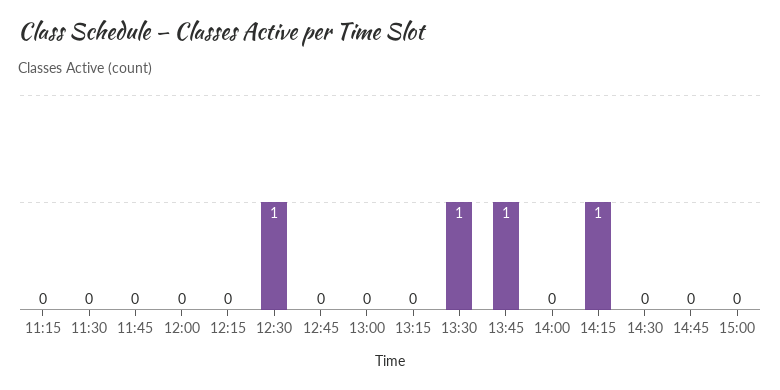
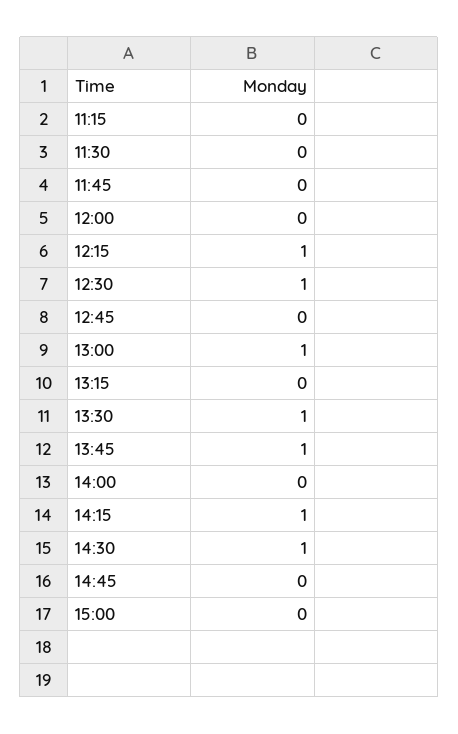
  {
    "11:15": 0,
    "11:30": 0,
    "11:45": 0,
    "12:00": 0,
-   "12:15": 0,
+   "12:15": 1,
    "12:30": 1,
    "12:45": 0,
-   "13:00": 0,
+   "13:00": 1,
    "13:15": 0,
    "13:30": 1,
    "13:45": 1,
    "14:00": 0,
    "14:15": 1,
-   "14:30": 0,
+   "14:30": 1,
    "14:45": 0,
    "15:00": 0
  }

